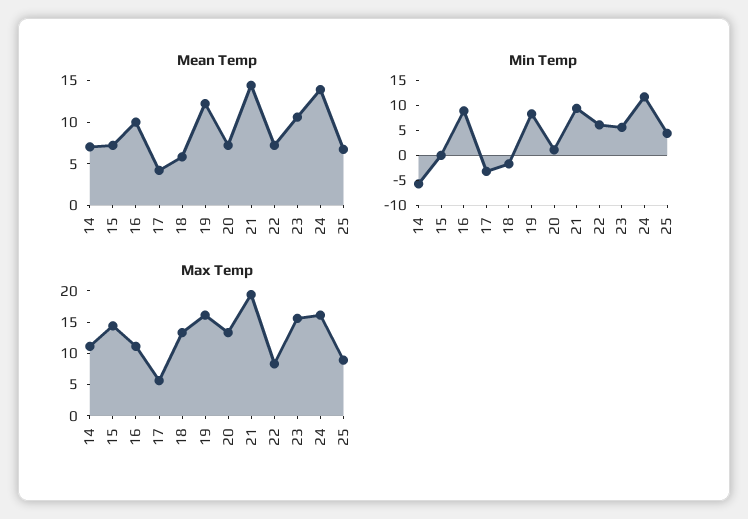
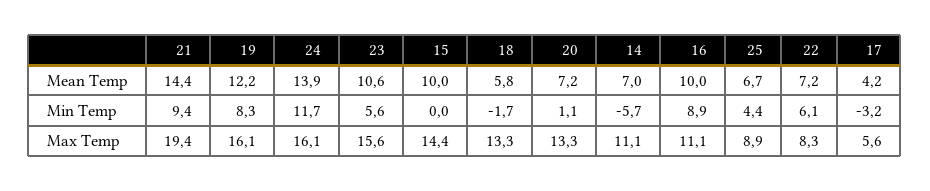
  {
    "Mean Temp": {
      "14": 7,
-     "15": 7,
+     "15": 10,
      "16": 10,
      "17": 4.2,
      "18": 5.8,
      "19": 12.2,
      "20": 7.2,
      "21": 14.4,
      "22": 7.2,
      "23": 10.6,
      "24": 13.9,
      "25": 6.7
    },
    "Min Temp": {
      "14": -5.7,
      "15": 0,
      "16": 8.9,
      "17": -3.2,
      "18": -1.7,
      "19": 8.3,
      "20": 1.1,
      "21": 9.4,
      "22": 6.1,
      "23": 5.6,
      "24": 11.7,
      "25": 4.4
    },
    "Max Temp": {
      "14": 11.1,
      "15": 14.4,
      "16": 11.1,
      "17": 5.6,
      "18": 13.3,
      "19": 16.1,
      "20": 13.3,
      "21": 19.4,
      "22": 8.3,
      "23": 15.6,
      "24": 16.1,
      "25": 8.9
    }
  }

